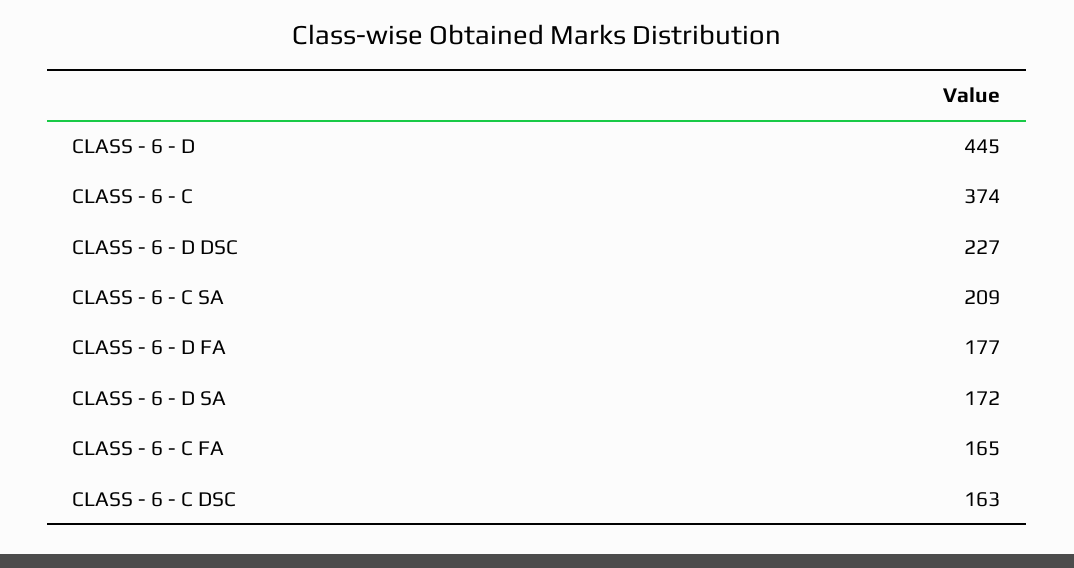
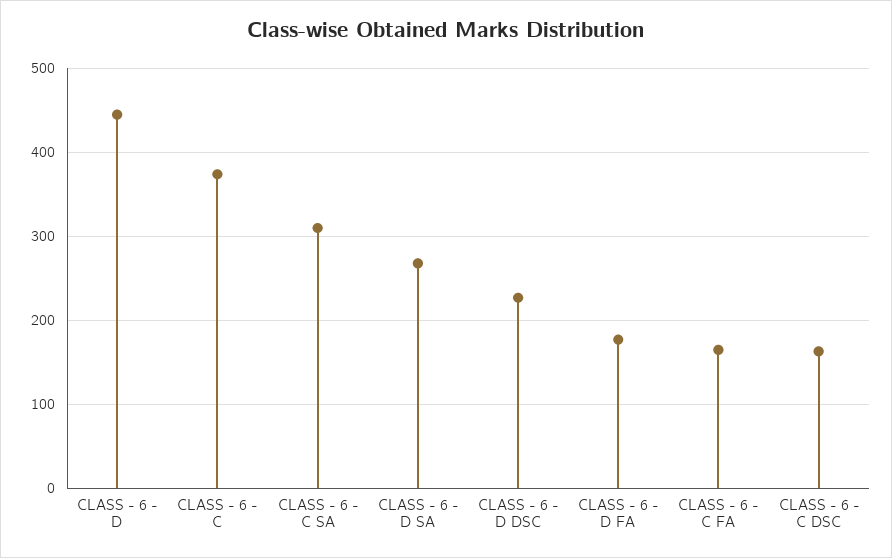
  {
    "CLASS - 6 - D": 445,
    "CLASS - 6 - C": 374,
    "CLASS - 6 - D DSC": 227,
-   "CLASS - 6 - C SA": 209,
+   "CLASS - 6 - C SA": 310,
    "CLASS - 6 - D FA": 177,
-   "CLASS - 6 - D SA": 172,
+   "CLASS - 6 - D SA": 270,
    "CLASS - 6 - C FA": 165,
    "CLASS - 6 - C DSC": 163
  }

